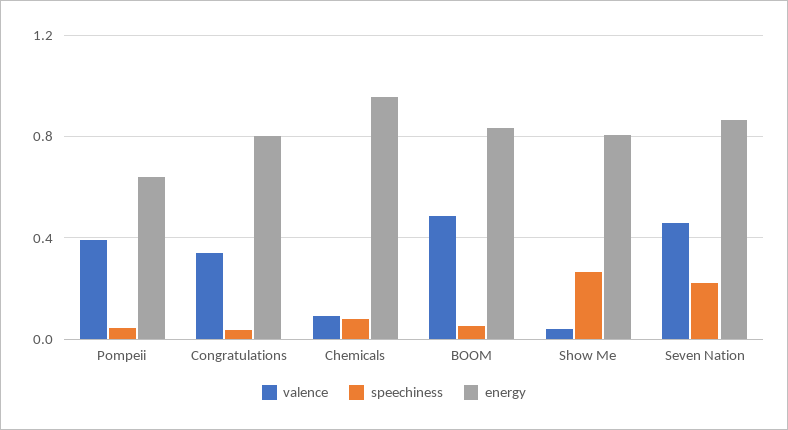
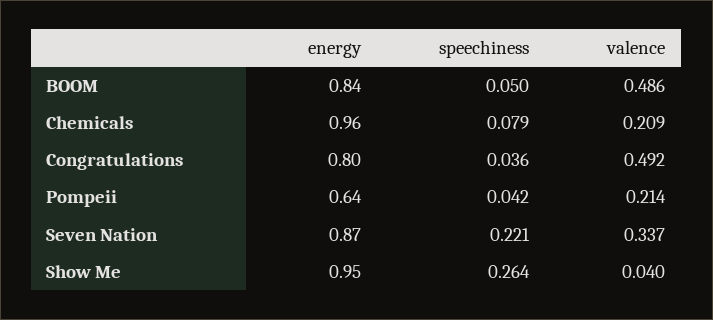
  {
    "valence": {
-     "Pompeii": 0.4,
+     "Pompeii": 0.214,
-     "Congratulations": 0.35,
+     "Congratulations": 0.492,
-     "Chemicals": 0.1,
+     "Chemicals": 0.209,
      "BOOM": 0.486,
      "Show Me": 0.04,
-     "Seven Nation": 0.45
+     "Seven Nation": 0.337
    },
    "speechiness": {
      "Pompeii": 0.042,
      "Congratulations": 0.036,
      "Chemicals": 0.079,
      "BOOM": 0.05,
      "Show Me": 0.264,
      "Seven Nation": 0.221
    },
    "energy": {
      "Pompeii": 0.64,
      "Congratulations": 0.8,
      "Chemicals": 0.96,
      "BOOM": 0.84,
-     "Show Me": 0.8,
+     "Show Me": 0.95,
      "Seven Nation": 0.87
    }
  }

